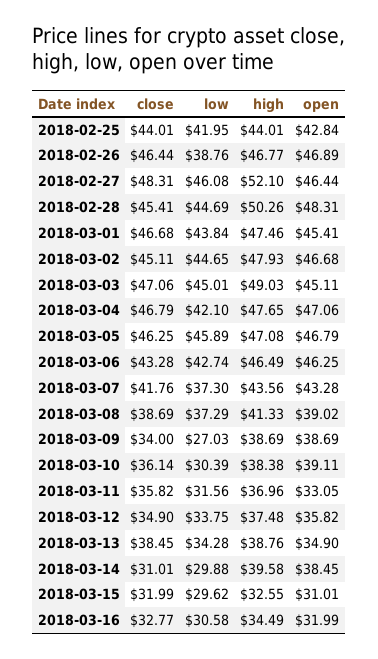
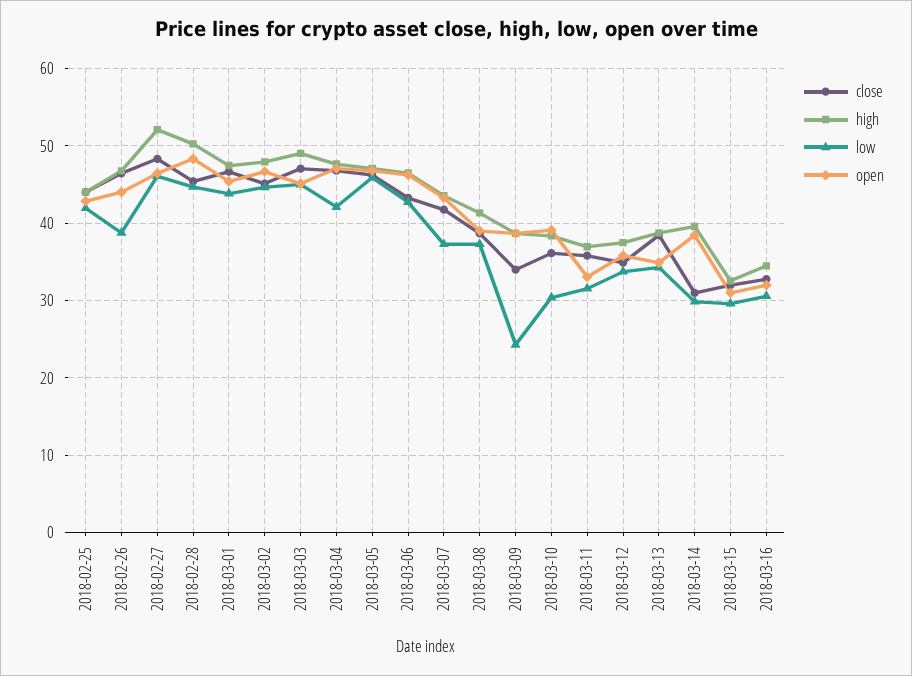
  {
    "close": {
      "2018-02-25": 44.01,
      "2018-02-26": 46.44,
      "2018-02-27": 48.31,
      "2018-02-28": 45.41,
      "2018-03-01": 46.68,
      "2018-03-02": 45.11,
      "2018-03-03": 47.06,
      "2018-03-04": 46.79,
      "2018-03-05": 46.25,
      "2018-03-06": 43.28,
      "2018-03-07": 41.76,
      "2018-03-08": 38.69,
      "2018-03-09": 34,
      "2018-03-10": 36.14,
      "2018-03-11": 35.82,
      "2018-03-12": 34.9,
      "2018-03-13": 38.45,
      "2018-03-14": 31.01,
      "2018-03-15": 31.99,
      "2018-03-16": 32.77
    },
    "low": {
      "2018-02-25": 41.95,
      "2018-02-26": 38.76,
      "2018-02-27": 46.08,
      "2018-02-28": 44.69,
      "2018-03-01": 43.84,
      "2018-03-02": 44.65,
      "2018-03-03": 45.01,
      "2018-03-04": 42.1,
      "2018-03-05": 45.89,
      "2018-03-06": 42.74,
      "2018-03-07": 37.3,
      "2018-03-08": 37.29,
-     "2018-03-09": 27.03,
+     "2018-03-09": 24,
      "2018-03-10": 30.39,
      "2018-03-11": 31.56,
      "2018-03-12": 33.75,
      "2018-03-13": 34.28,
      "2018-03-14": 29.88,
      "2018-03-15": 29.62,
      "2018-03-16": 30.58
    },
    "high": {
      "2018-02-25": 44.01,
      "2018-02-26": 46.77,
      "2018-02-27": 52.1,
      "2018-02-28": 50.26,
      "2018-03-01": 47.46,
      "2018-03-02": 47.93,
      "2018-03-03": 49.03,
      "2018-03-04": 47.65,
      "2018-03-05": 47.08,
      "2018-03-06": 46.49,
      "2018-03-07": 43.56,
      "2018-03-08": 41.33,
      "2018-03-09": 38.69,
      "2018-03-10": 38.38,
      "2018-03-11": 36.96,
      "2018-03-12": 37.48,
      "2018-03-13": 38.76,
      "2018-03-14": 39.58,
      "2018-03-15": 32.55,
      "2018-03-16": 34.49
    },
    "open": {
      "2018-02-25": 42.84,
-     "2018-02-26": 46.89,
+     "2018-02-26": 44,
      "2018-02-27": 46.44,
      "2018-02-28": 48.31,
      "2018-03-01": 45.41,
      "2018-03-02": 46.68,
      "2018-03-03": 45.11,
      "2018-03-04": 47.06,
      "2018-03-05": 46.79,
      "2018-03-06": 46.25,
      "2018-03-07": 43.28,
      "2018-03-08": 39.02,
      "2018-03-09": 38.69,
      "2018-03-10": 39.11,
      "2018-03-11": 33.05,
      "2018-03-12": 35.82,
      "2018-03-13": 34.9,
      "2018-03-14": 38.45,
      "2018-03-15": 31.01,
      "2018-03-16": 31.99
    }
  }

